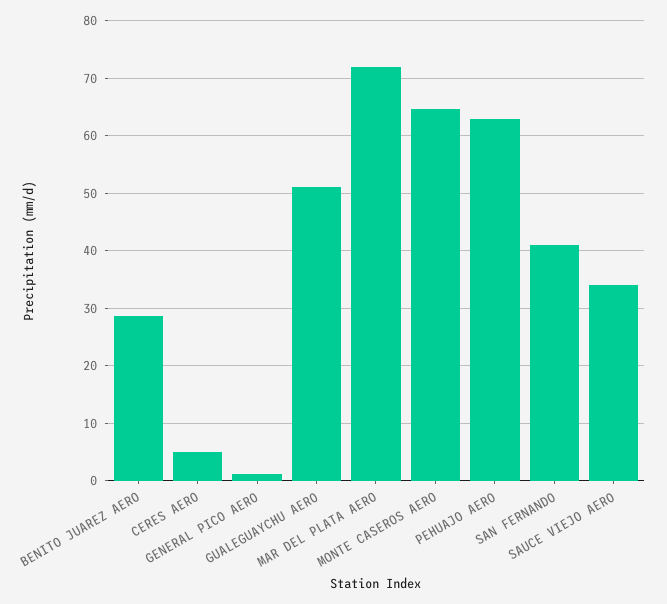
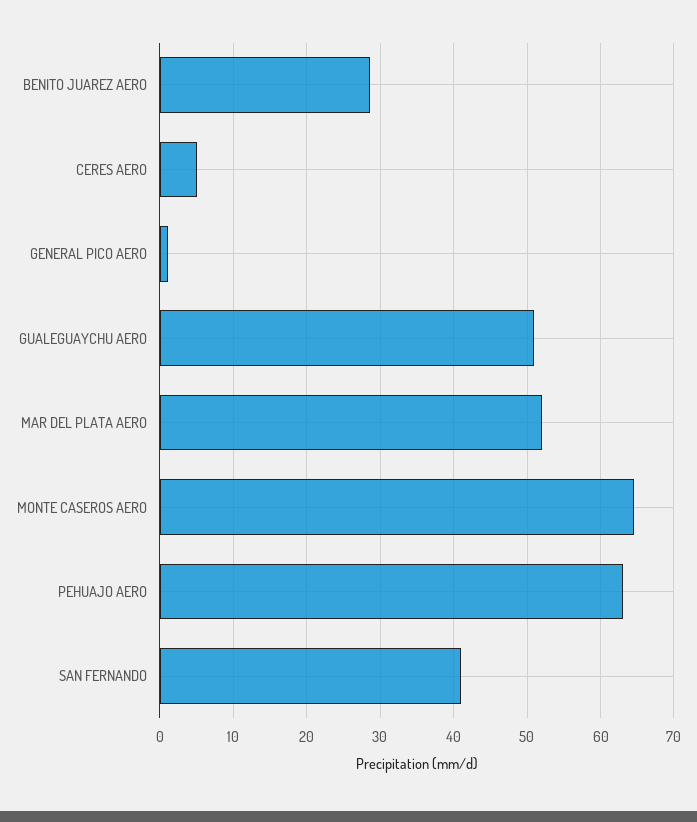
  {
    "BENITO JUAREZ AERO": 29,
    "CERES AERO": 5,
    "GENERAL PICO AERO": 1,
    "GUALEGUAYCHU AERO": 51,
-   "MAR DEL PLATA AERO": 72,
+   "MAR DEL PLATA AERO": 52,
    "MONTE CASEROS AERO": 65,
    "PEHUAJO AERO": 63,
-   "SAN FERNANDO": 41,
+   "SAN FERNANDO": 41
-   "SAUCE VIEJO AERO": 34
  }

